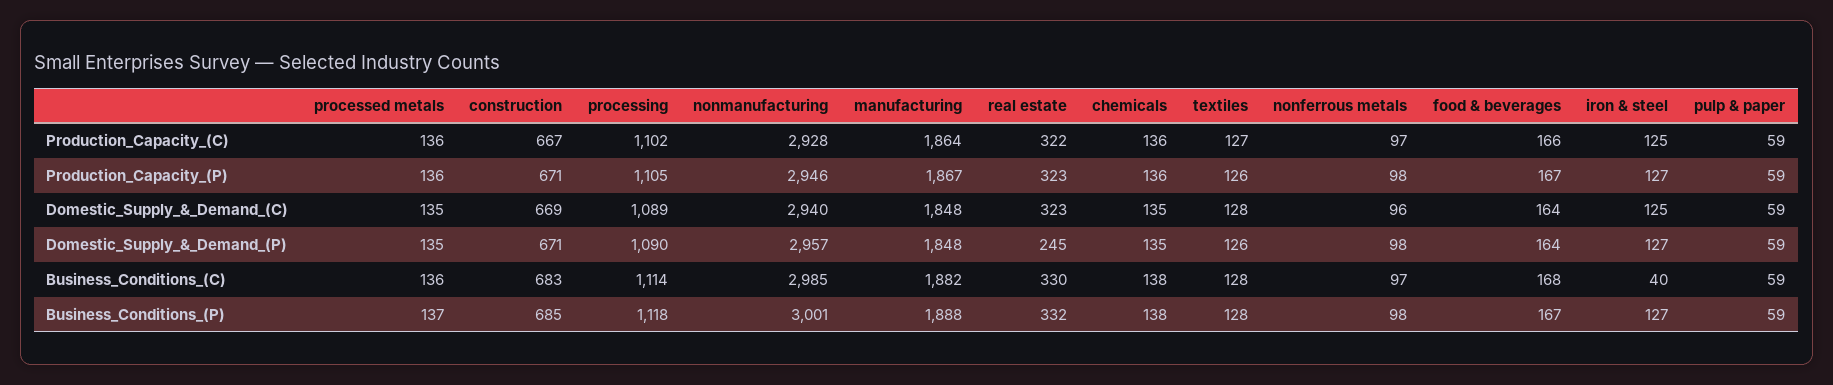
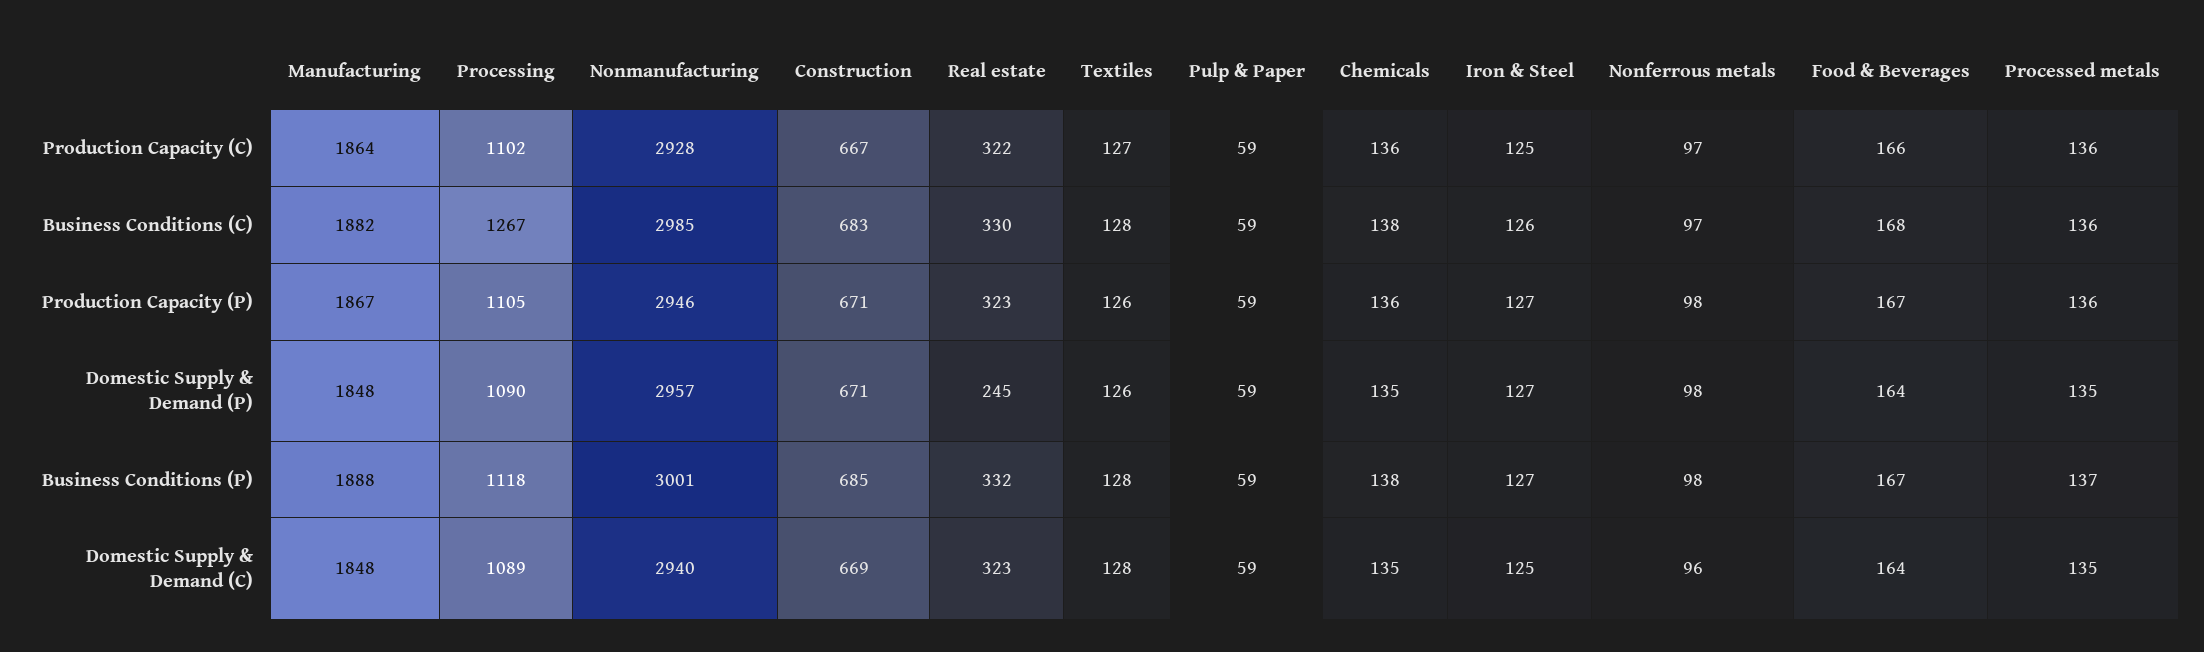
  {
    "processed metals": {
      "Production_Capacity_(C)": 136,
      "Production_Capacity_(P)": 136,
      "Domestic_Supply_&_Demand_(C)": 135,
      "Domestic_Supply_&_Demand_(P)": 135,
      "Business_Conditions_(C)": 136,
      "Business_Conditions_(P)": 137
    },
    "construction": {
      "Production_Capacity_(C)": 667,
      "Production_Capacity_(P)": 671,
      "Domestic_Supply_&_Demand_(C)": 669,
      "Domestic_Supply_&_Demand_(P)": 671,
      "Business_Conditions_(C)": 683,
      "Business_Conditions_(P)": 685
    },
    "processing": {
      "Production_Capacity_(C)": 1102,
      "Production_Capacity_(P)": 1105,
      "Domestic_Supply_&_Demand_(C)": 1089,
      "Domestic_Supply_&_Demand_(P)": 1090,
-     "Business_Conditions_(C)": 1114,
+     "Business_Conditions_(C)": 1267,
      "Business_Conditions_(P)": 1118
    },
    "nonmanufacturing": {
      "Production_Capacity_(C)": 2928,
      "Production_Capacity_(P)": 2946,
      "Domestic_Supply_&_Demand_(C)": 2940,
      "Domestic_Supply_&_Demand_(P)": 2957,
      "Business_Conditions_(C)": 2985,
      "Business_Conditions_(P)": 3001
    },
    "manufacturing": {
      "Production_Capacity_(C)": 1864,
      "Production_Capacity_(P)": 1867,
      "Domestic_Supply_&_Demand_(C)": 1848,
      "Domestic_Supply_&_Demand_(P)": 1848,
      "Business_Conditions_(C)": 1882,
      "Business_Conditions_(P)": 1888
    },
    "real estate": {
      "Production_Capacity_(C)": 322,
      "Production_Capacity_(P)": 323,
      "Domestic_Supply_&_Demand_(C)": 323,
      "Domestic_Supply_&_Demand_(P)": 245,
      "Business_Conditions_(C)": 330,
      "Business_Conditions_(P)": 332
    },
    "chemicals": {
      "Production_Capacity_(C)": 136,
      "Production_Capacity_(P)": 136,
      "Domestic_Supply_&_Demand_(C)": 135,
      "Domestic_Supply_&_Demand_(P)": 135,
      "Business_Conditions_(C)": 138,
      "Business_Conditions_(P)": 138
    },
    "textiles": {
      "Production_Capacity_(C)": 127,
      "Production_Capacity_(P)": 126,
      "Domestic_Supply_&_Demand_(C)": 128,
      "Domestic_Supply_&_Demand_(P)": 126,
      "Business_Conditions_(C)": 128,
      "Business_Conditions_(P)": 128
    },
    "nonferrous metals": {
      "Production_Capacity_(C)": 97,
      "Production_Capacity_(P)": 98,
      "Domestic_Supply_&_Demand_(C)": 96,
      "Domestic_Supply_&_Demand_(P)": 98,
      "Business_Conditions_(C)": 97,
      "Business_Conditions_(P)": 98
    },
    "food & beverages": {
      "Production_Capacity_(C)": 166,
      "Production_Capacity_(P)": 167,
      "Domestic_Supply_&_Demand_(C)": 164,
      "Domestic_Supply_&_Demand_(P)": 164,
      "Business_Conditions_(C)": 168,
      "Business_Conditions_(P)": 167
    },
    "iron & steel": {
      "Production_Capacity_(C)": 125,
      "Production_Capacity_(P)": 127,
      "Domestic_Supply_&_Demand_(C)": 125,
      "Domestic_Supply_&_Demand_(P)": 127,
-     "Business_Conditions_(C)": 40,
+     "Business_Conditions_(C)": 126,
      "Business_Conditions_(P)": 127
    },
    "pulp & paper": {
      "Production_Capacity_(C)": 59,
      "Production_Capacity_(P)": 59,
      "Domestic_Supply_&_Demand_(C)": 59,
      "Domestic_Supply_&_Demand_(P)": 59,
      "Business_Conditions_(C)": 59,
      "Business_Conditions_(P)": 59
    }
  }

